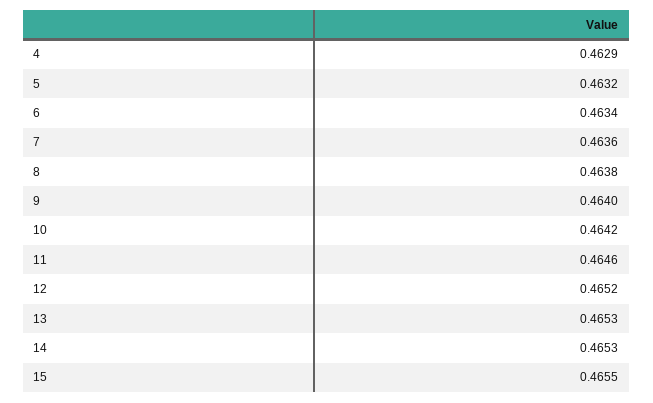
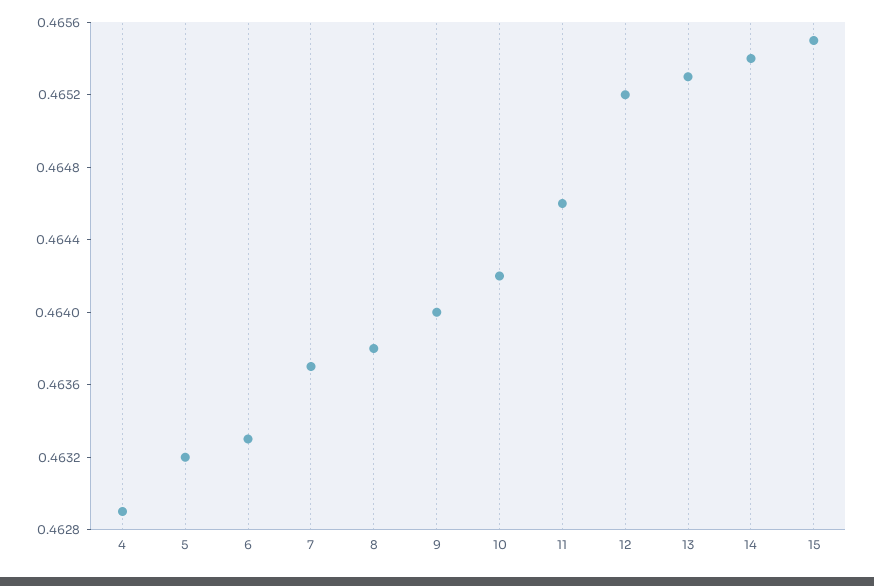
  {
    "4": 0.4629,
    "5": 0.4632,
-   "6": 0.4634,
+   "6": 0.4633,
-   "7": 0.4636,
+   "7": 0.4637,
    "8": 0.4638,
    "9": 0.464,
    "10": 0.4642,
    "11": 0.4646,
    "12": 0.4652,
    "13": 0.4653,
-   "14": 0.4653,
+   "14": 0.4654,
    "15": 0.4655
  }

